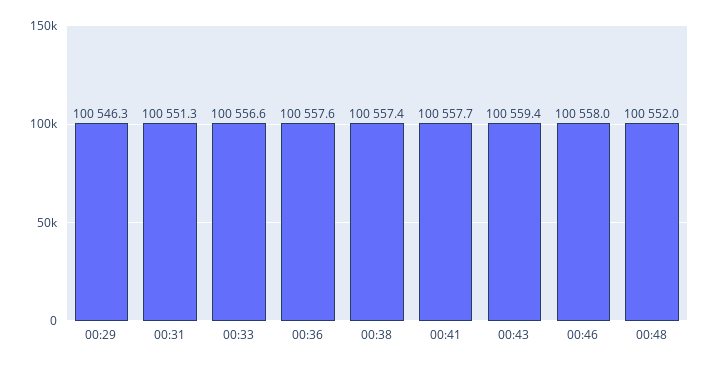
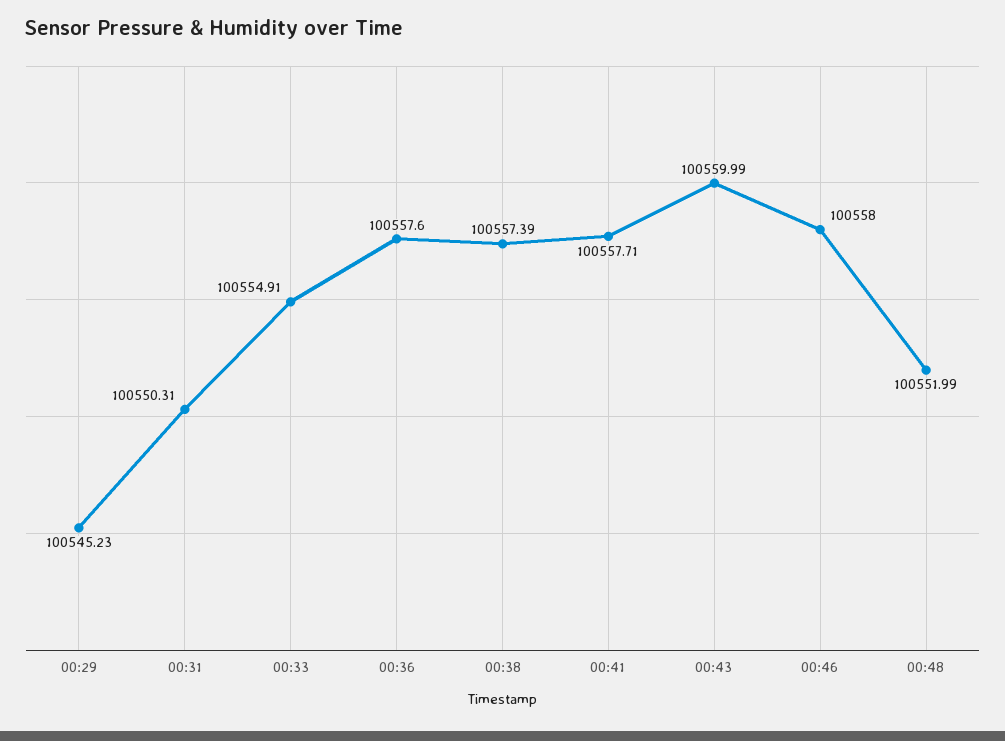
  {
-   "00:29": 100546.3,
+   "00:29": 100545.23,
-   "00:31": 100551.3,
+   "00:31": 100550.31,
-   "00:33": 100556.6,
+   "00:33": 100554.91,
    "00:36": 100557.6,
    "00:38": 100557.39,
    "00:41": 100557.71,
-   "00:43": 100559.4,
+   "00:43": 100559.99,
    "00:46": 100558,
    "00:48": 100551.99
  }

